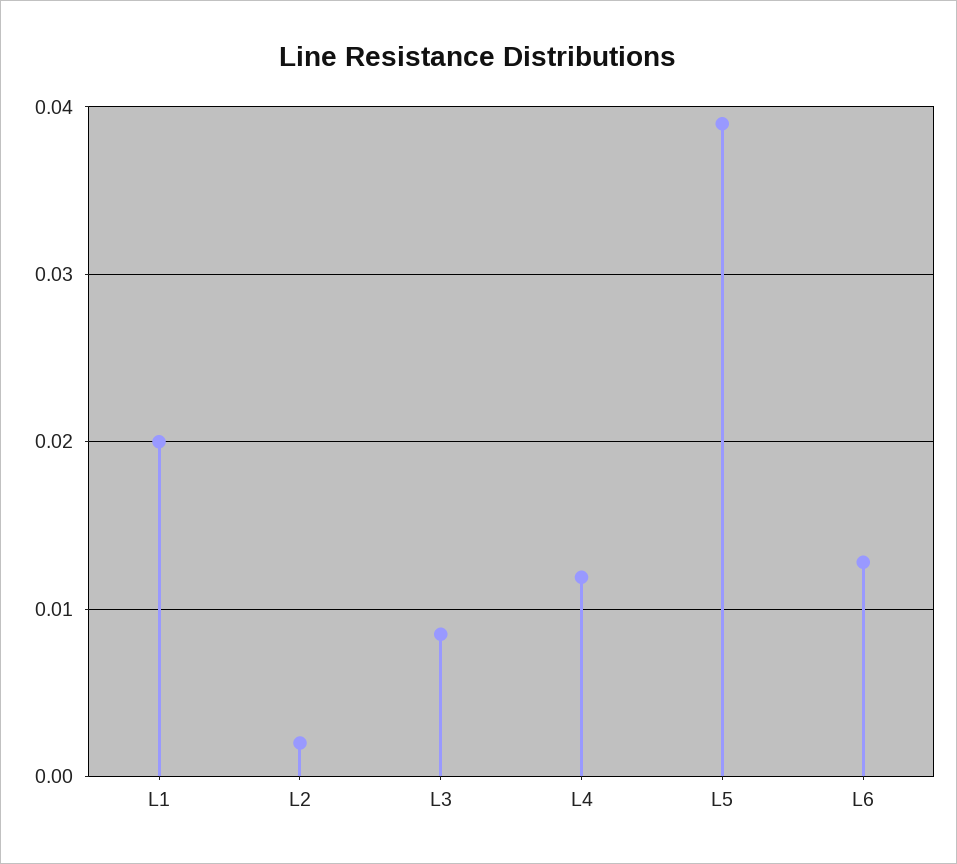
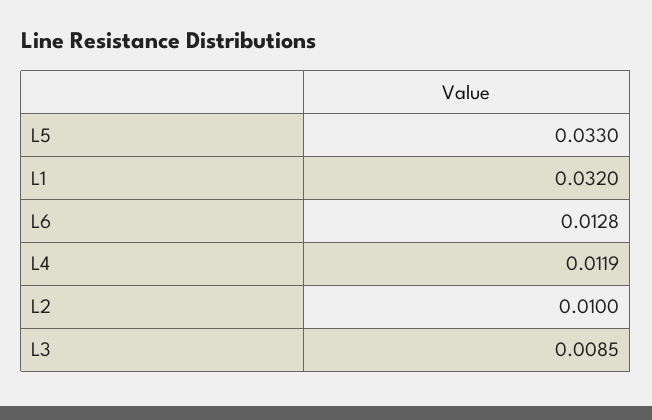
  {
-   "L1": 0.02,
+   "L1": 0.032,
-   "L2": 0.002,
+   "L2": 0.01,
    "L3": 0.0085,
    "L4": 0.0119,
-   "L5": 0.039,
+   "L5": 0.033,
    "L6": 0.0128
  }

